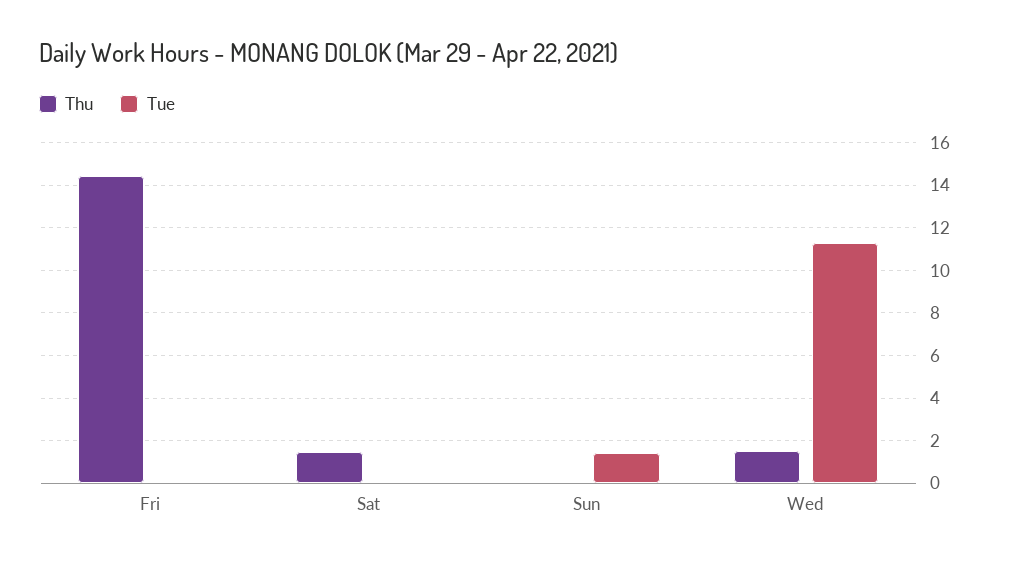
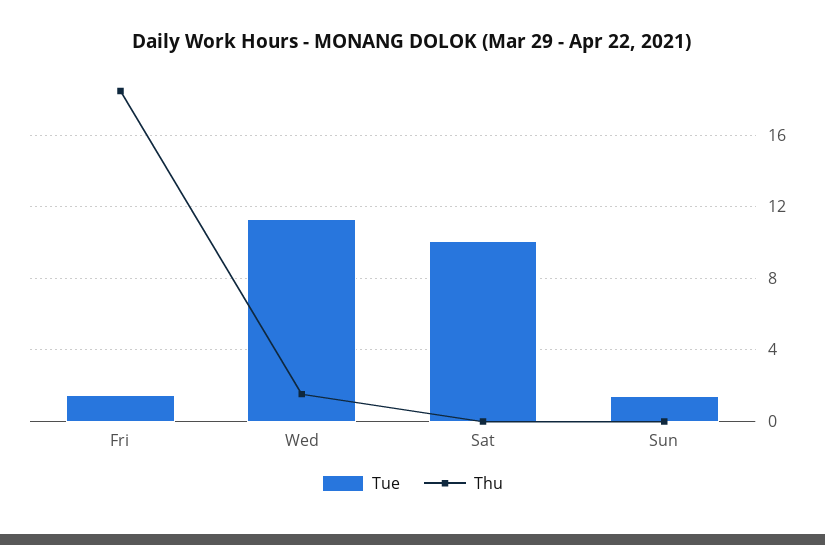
  {
    "Thu": {
-     "Fri": 14.5,
+     "Fri": 18.5,
-     "Sat": 1.5,
+     "Sat": 0,
      "Sun": 0,
      "Wed": 1.5
    },
    "Tue": {
-     "Fri": 0,
+     "Fri": 1.5,
-     "Sat": 0,
+     "Sat": 10,
      "Sun": 1.5,
      "Wed": 11.5
    }
  }

